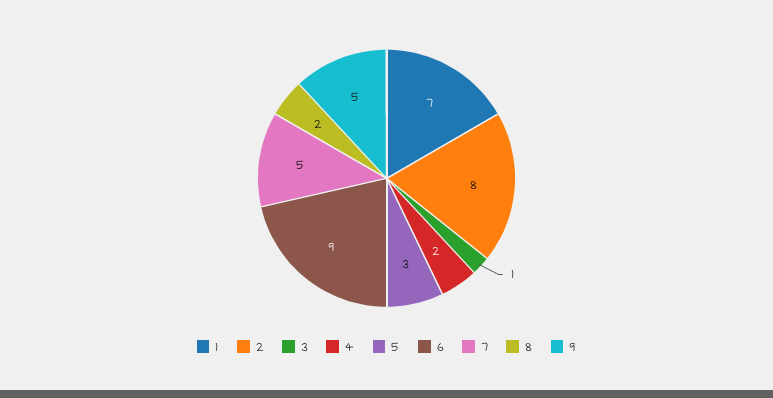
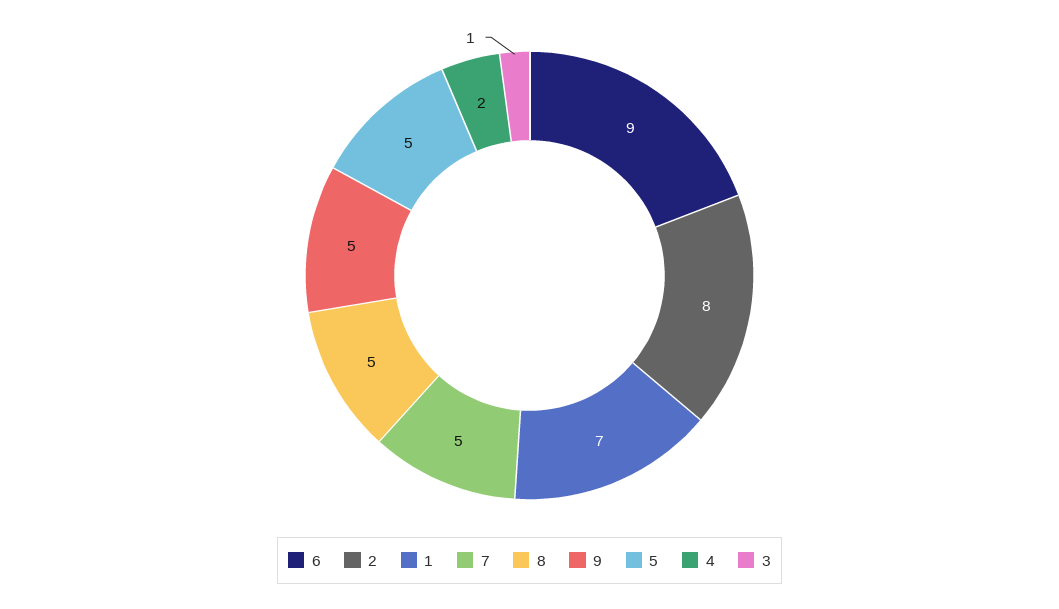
  {
    "1": 7,
    "2": 8,
    "3": 1,
    "4": 2,
-   "5": 3,
+   "5": 5,
    "6": 9,
    "7": 5,
-   "8": 2,
+   "8": 5,
    "9": 5
  }

